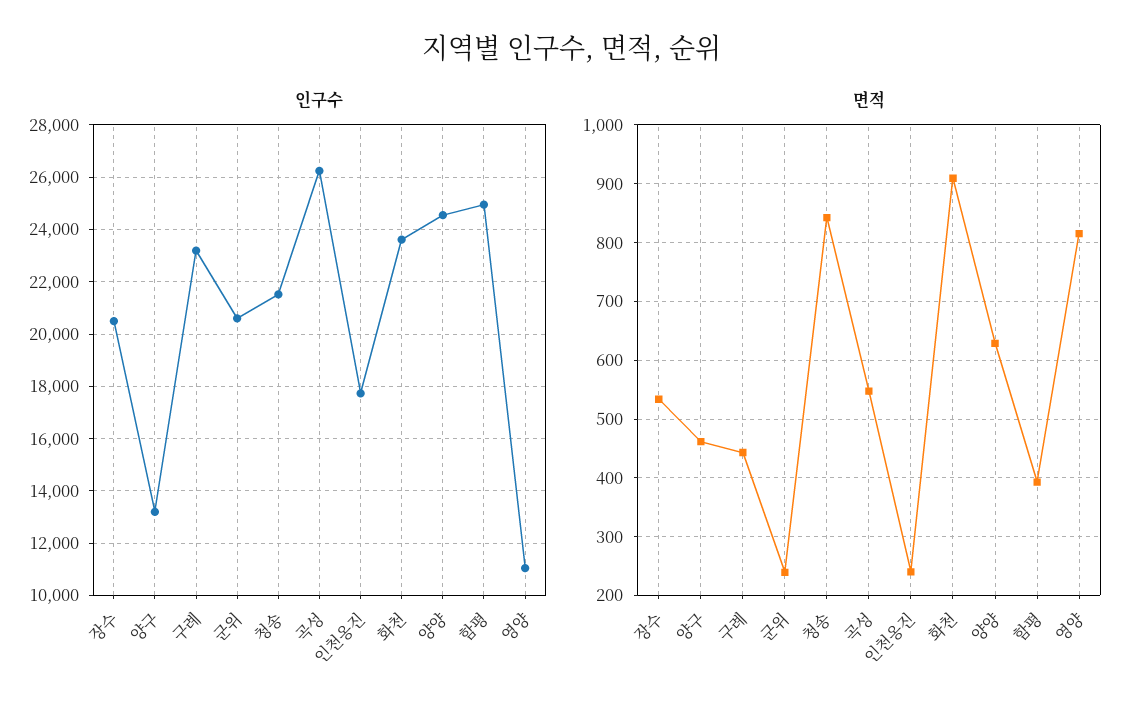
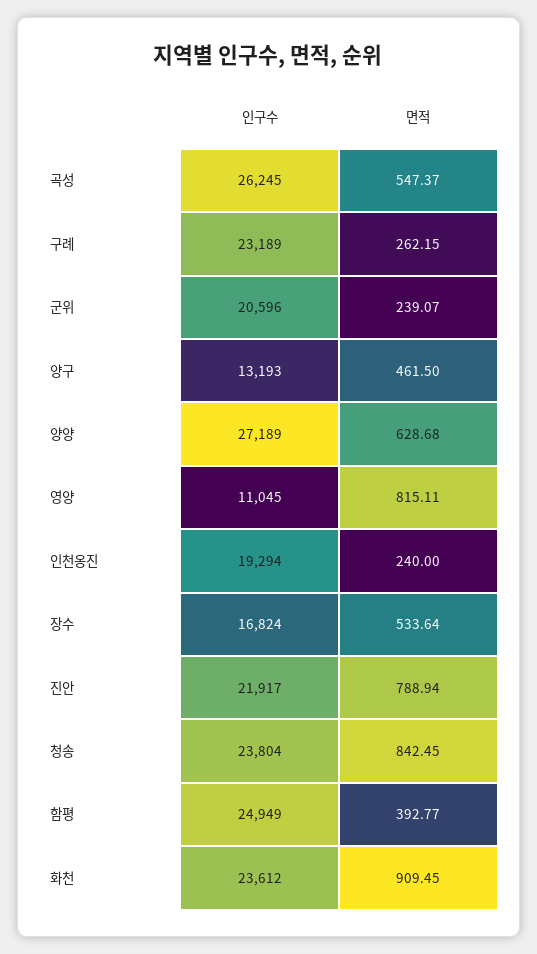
  {
    "인구수": {
-     "장수": 20500,
+     "장수": 16824,
      "양구": 13193,
      "구례": 23189,
      "군위": 20596,
-     "청송": 21500,
+     "청송": 23804,
      "곡성": 26245,
-     "인천옹진": 17750,
+     "인천옹진": 19294,
      "화천": 23612,
-     "양양": 24500,
+     "양양": 27189,
      "함평": 24949,
-     "영양": 11045
+     "영양": 11045,
+     "진안": 21917
    },
    "면적": {
      "장수": 533.64,
      "양구": 461.5,
-     "구례": 440,
+     "구례": 262.15,
      "군위": 239.07,
      "청송": 842.45,
      "곡성": 547.37,
      "인천옹진": 240,
      "화천": 909.45,
      "양양": 628.68,
      "함평": 392.77,
-     "영양": 815.11
+     "영양": 815.11,
+     "진안": 788.94
    }
  }

